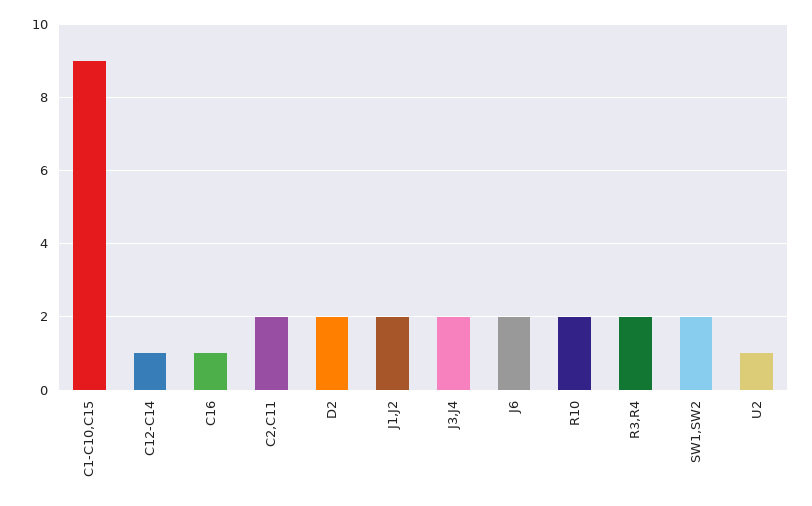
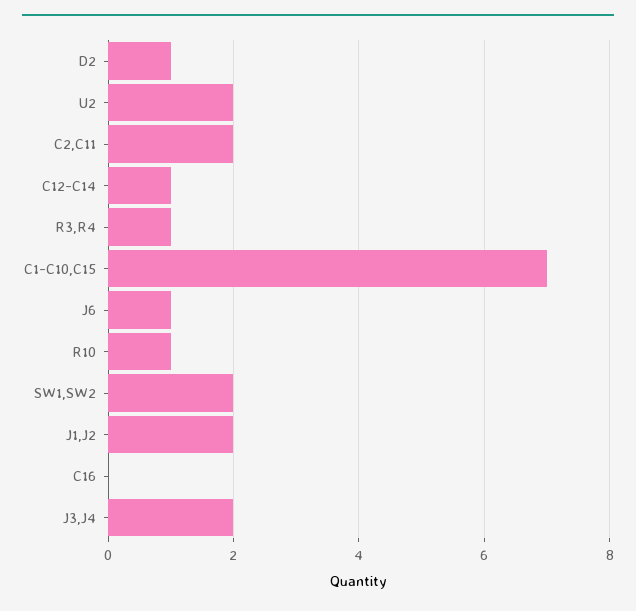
  {
-   "C1-C10,C15": 9,
+   "C1-C10,C15": 7,
    "C12-C14": 1,
-   "C16": 1,
+   "C16": 0,
    "C2,C11": 2,
-   "D2": 2,
+   "D2": 1,
    "J1,J2": 2,
    "J3,J4": 2,
-   "J6": 2,
+   "J6": 1,
-   "R10": 2,
+   "R10": 1,
-   "R3,R4": 2,
+   "R3,R4": 1,
    "SW1,SW2": 2,
-   "U2": 1
+   "U2": 2
  }

